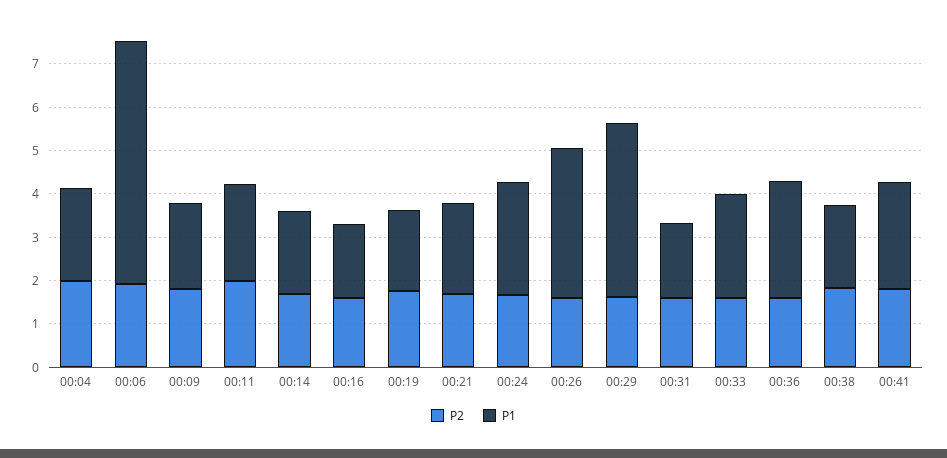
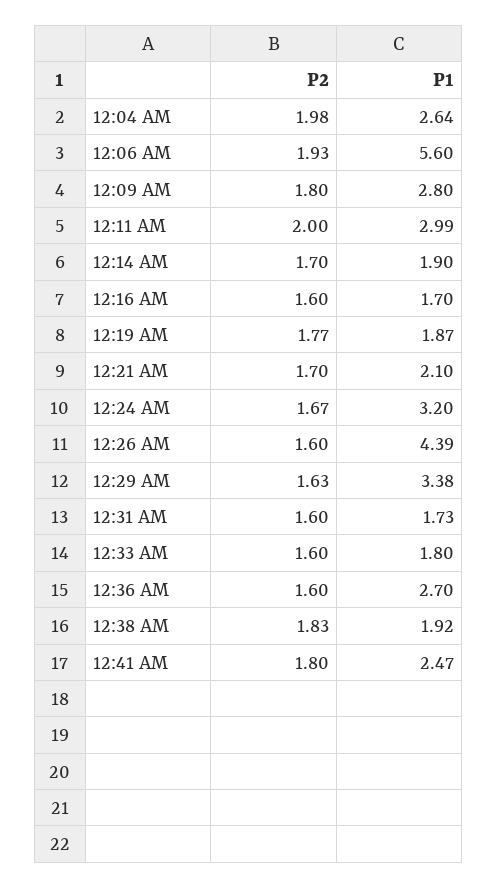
  {
    "P2": {
      "00:04": 1.98,
      "00:06": 1.93,
      "00:09": 1.8,
      "00:11": 2,
      "00:14": 1.7,
      "00:16": 1.6,
      "00:19": 1.77,
      "00:21": 1.7,
      "00:24": 1.67,
      "00:26": 1.6,
      "00:29": 1.63,
      "00:31": 1.6,
      "00:33": 1.6,
      "00:36": 1.6,
      "00:38": 1.83,
      "00:41": 1.8
    },
    "P1": {
-     "00:04": 2.2,
+     "00:04": 2.64,
      "00:06": 5.6,
-     "00:09": 2,
+     "00:09": 2.8,
-     "00:11": 2.2,
+     "00:11": 2.99,
      "00:14": 1.9,
      "00:16": 1.7,
      "00:19": 1.87,
      "00:21": 2.1,
-     "00:24": 2.6,
+     "00:24": 3.2,
-     "00:26": 3.4,
+     "00:26": 4.39,
-     "00:29": 4,
+     "00:29": 3.38,
      "00:31": 1.73,
-     "00:33": 2.4,
+     "00:33": 1.8,
      "00:36": 2.7,
      "00:38": 1.92,
      "00:41": 2.47
    }
  }

